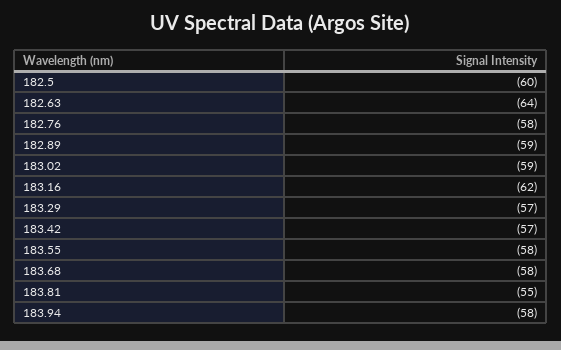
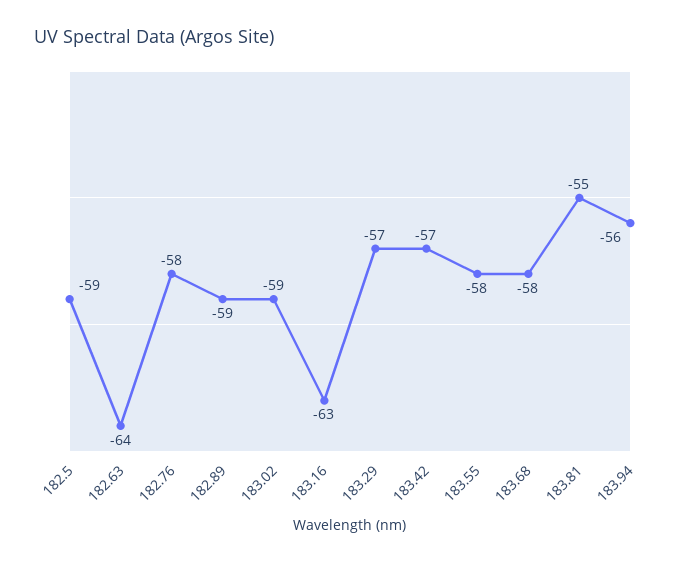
  {
-   "182.5": -60,
+   "182.5": -59,
    "182.63": -64,
    "182.76": -58,
    "182.89": -59,
    "183.02": -59,
-   "183.16": -62,
+   "183.16": -63,
    "183.29": -57,
    "183.42": -57,
    "183.55": -58,
    "183.68": -58,
    "183.81": -55,
-   "183.94": -58
+   "183.94": -56
  }

